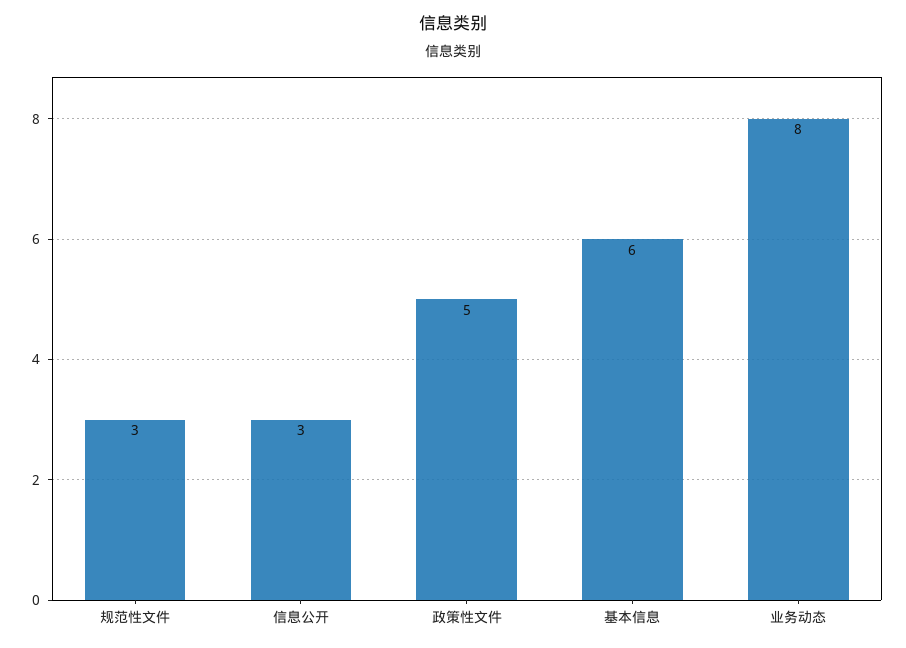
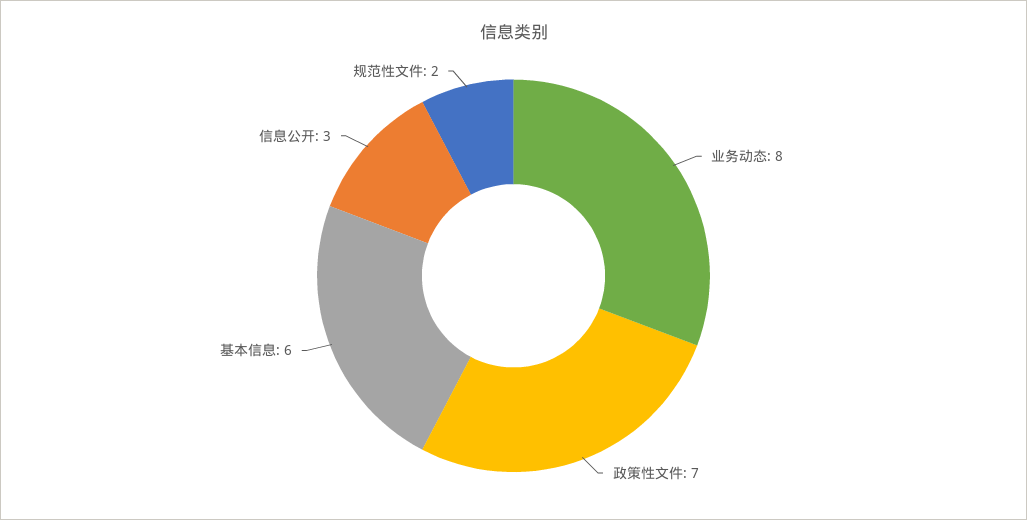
  {
-   "规范性文件": 3,
+   "规范性文件": 2,
    "信息公开": 3,
-   "政策性文件": 5,
+   "政策性文件": 7,
    "基本信息": 6,
    "业务动态": 8
  }

